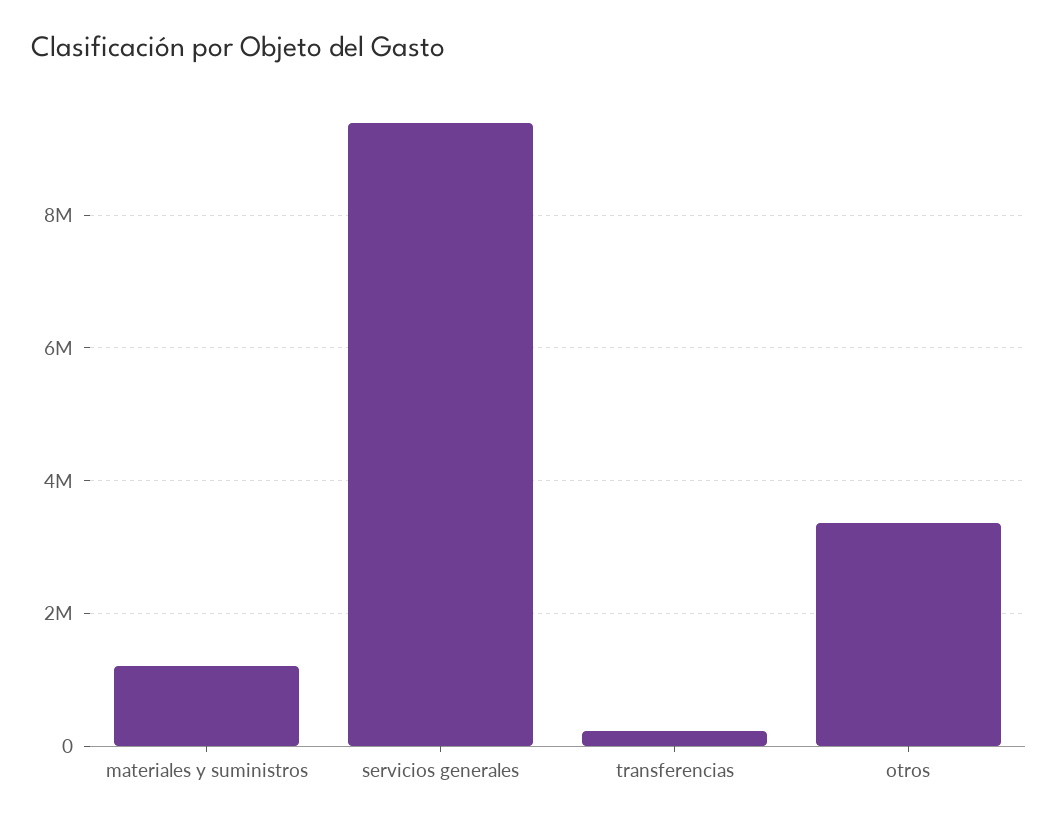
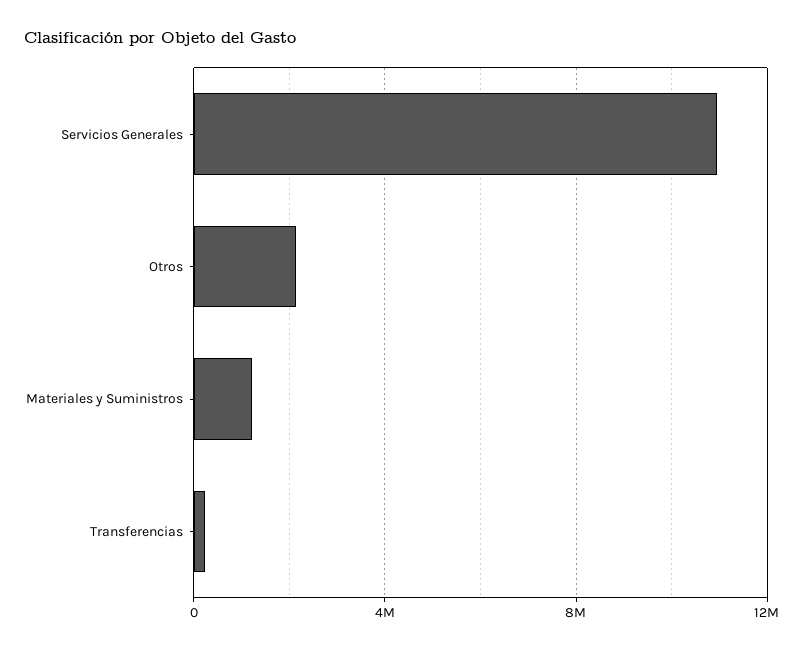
  {
    "materiales y suministros": 1200000,
-   "servicios generales": 9400000,
+   "servicios generales": 11000000,
    "transferencias": 200000,
-   "otros": 3400000
+   "otros": 2000000
  }

